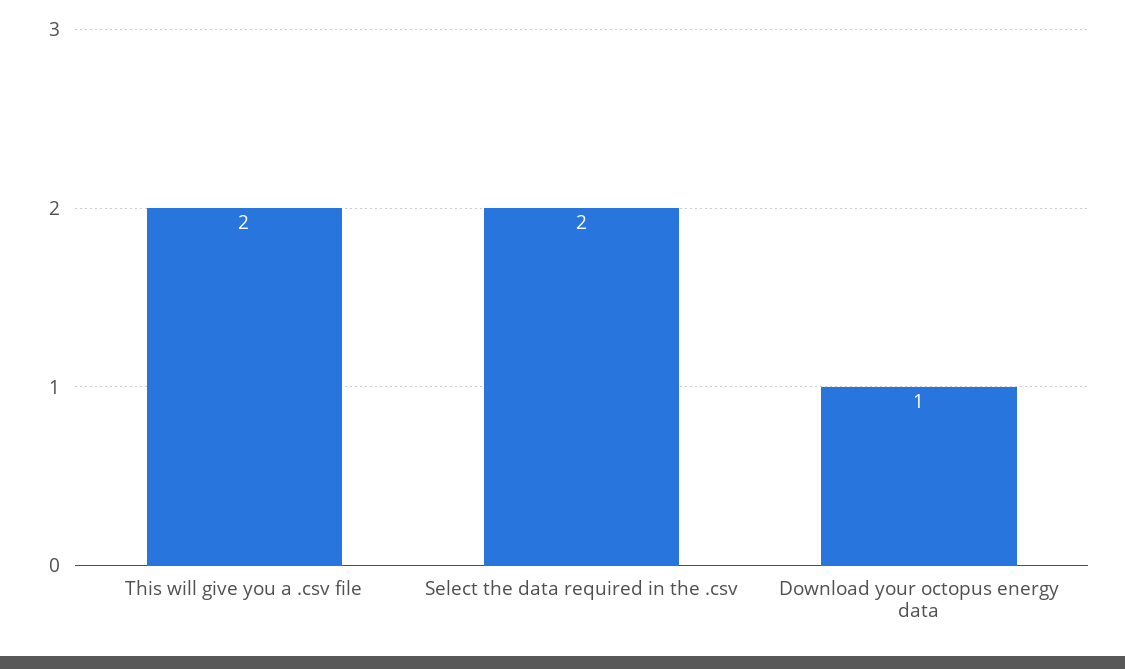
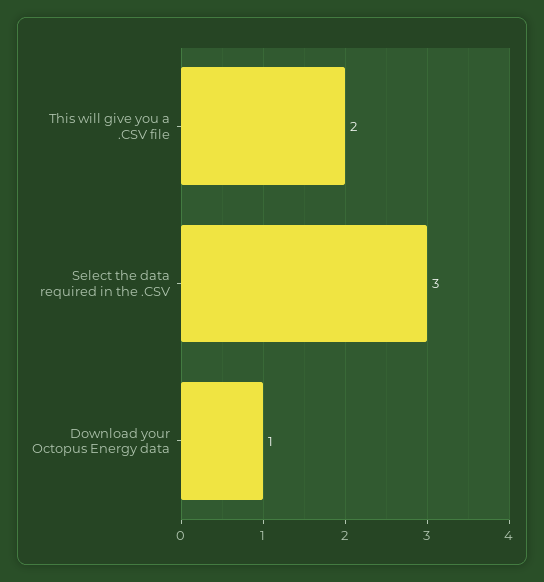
  {
    "This will give you a .csv file": 2,
-   "Select the data required in the .csv": 2,
+   "Select the data required in the .csv": 3,
    "Download your octopus energy data": 1
  }

